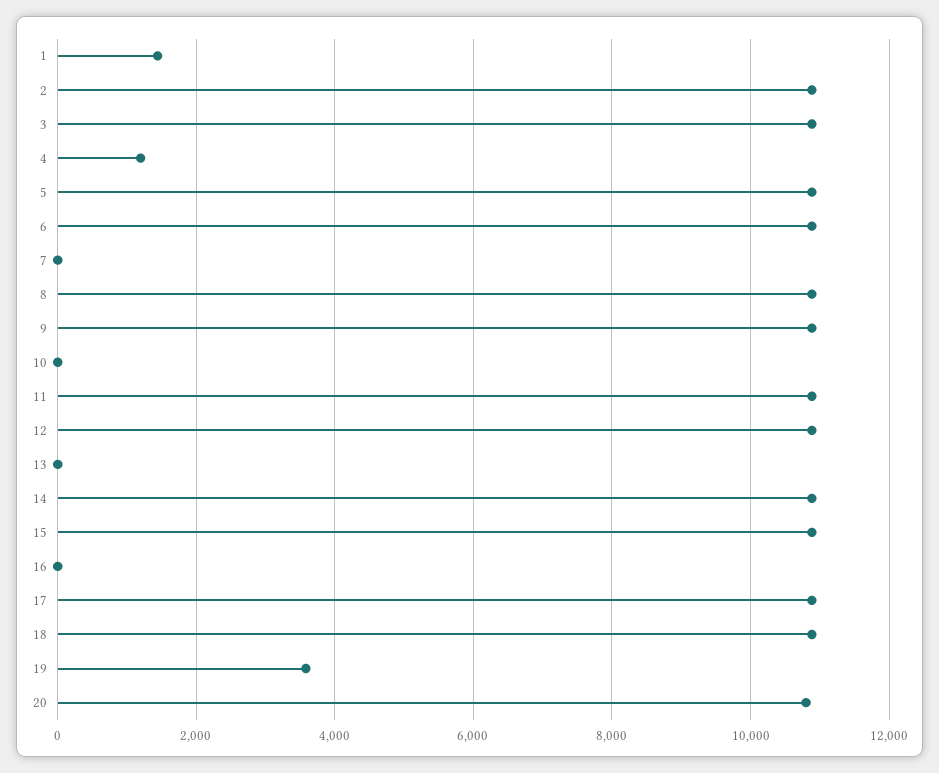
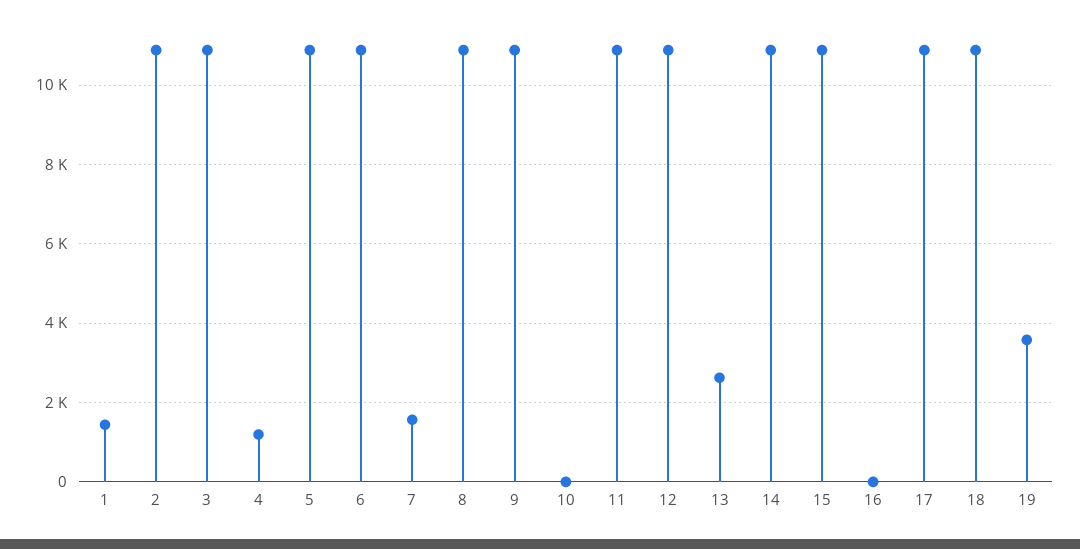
  {
    "1": 1400,
    "2": 10800,
    "3": 10800,
    "4": 1200,
    "5": 10800,
    "6": 10800,
-   "7": 0,
+   "7": 1600,
    "8": 10800,
    "9": 10800,
    "10": 0,
    "11": 10800,
    "12": 10800,
-   "13": 0,
+   "13": 2600,
    "14": 10800,
    "15": 10800,
    "16": 0,
    "17": 10800,
    "18": 10800,
-   "19": 3600,
+   "19": 3600
-   "20": 10800
  }

